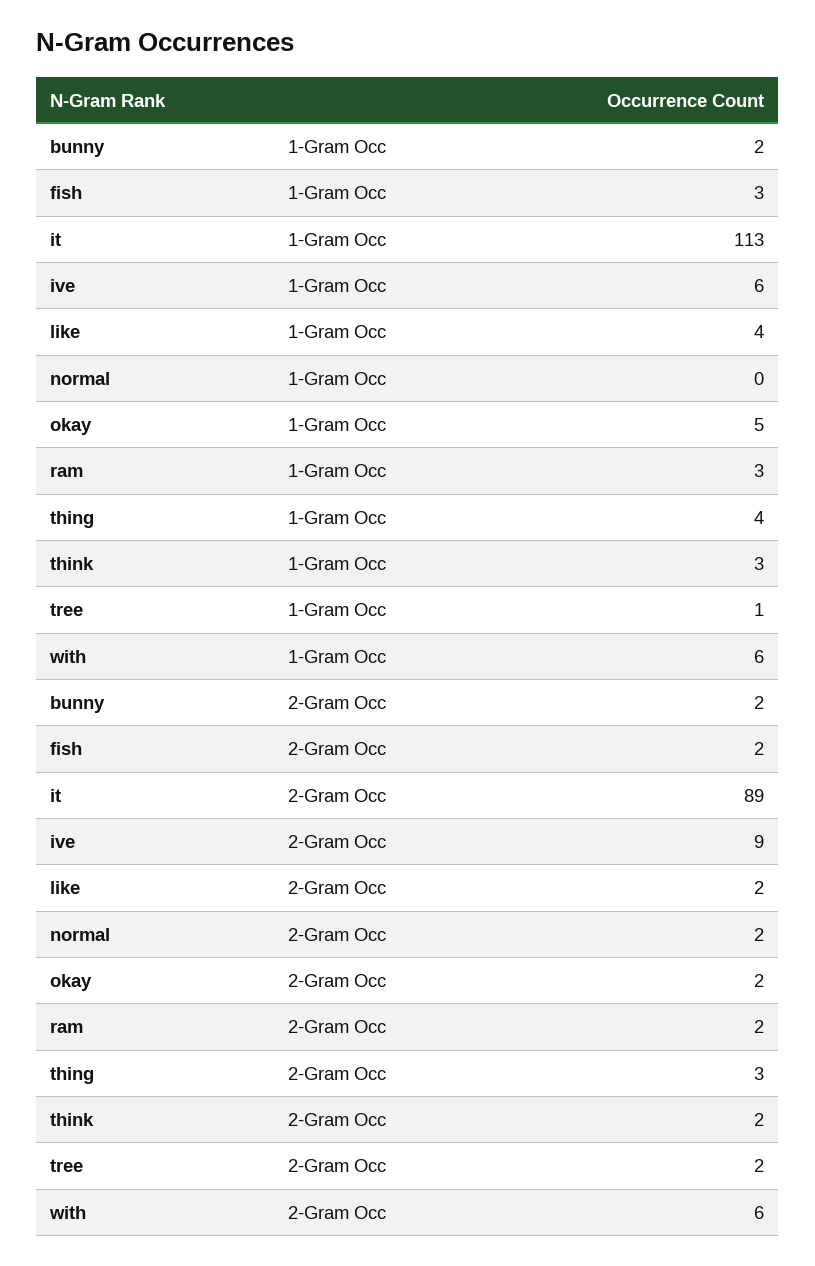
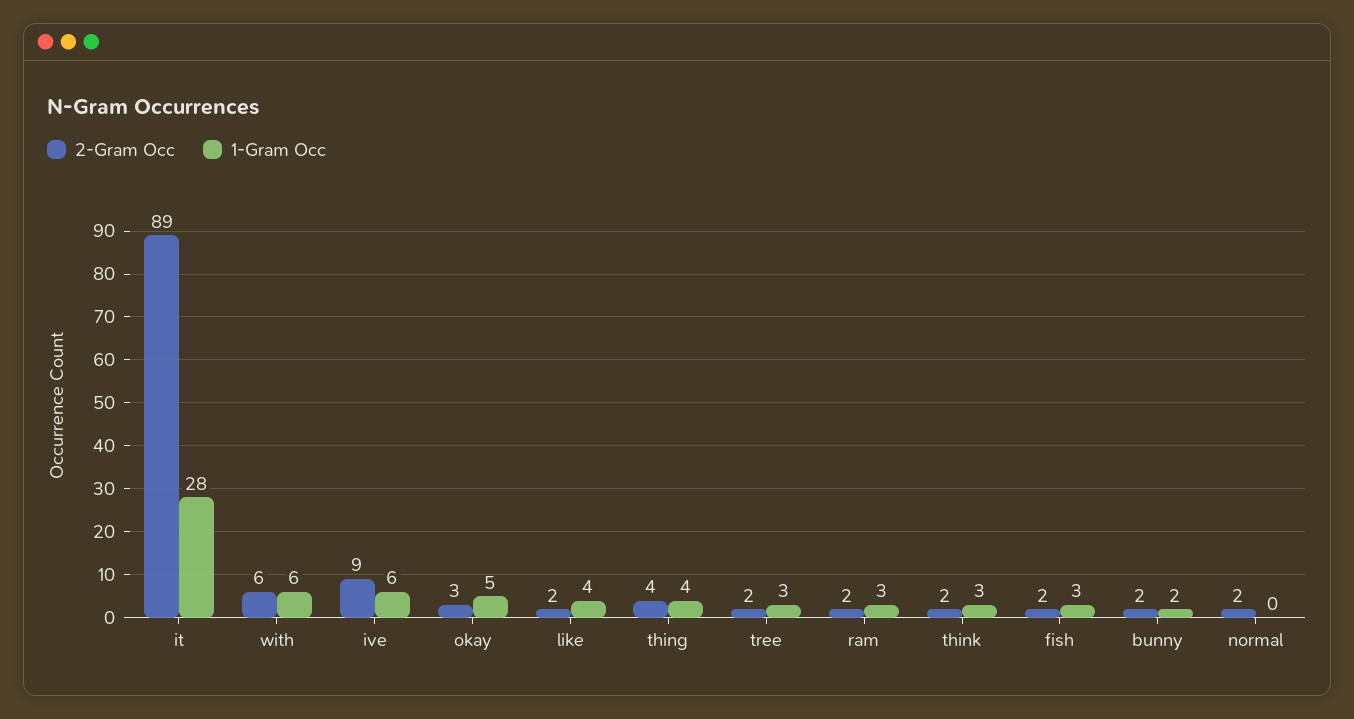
  {
    "1-Gram Occ": {
      "bunny": 2,
      "fish": 3,
-     "it": 113,
+     "it": 28,
      "ive": 6,
      "like": 4,
      "normal": 0,
      "okay": 5,
      "ram": 3,
      "thing": 4,
      "think": 3,
-     "tree": 1,
+     "tree": 3,
      "with": 6
    },
    "2-Gram Occ": {
      "bunny": 2,
      "fish": 2,
      "it": 89,
      "ive": 9,
      "like": 2,
      "normal": 2,
-     "okay": 2,
+     "okay": 3,
      "ram": 2,
-     "thing": 3,
+     "thing": 4,
      "think": 2,
      "tree": 2,
      "with": 6
    }
  }

